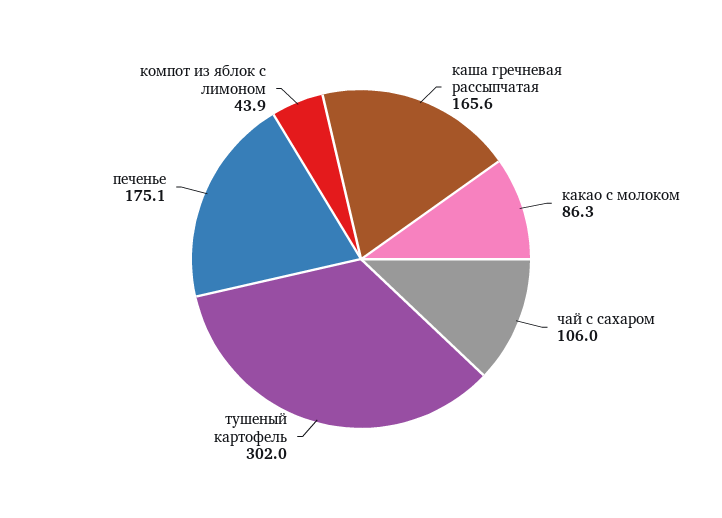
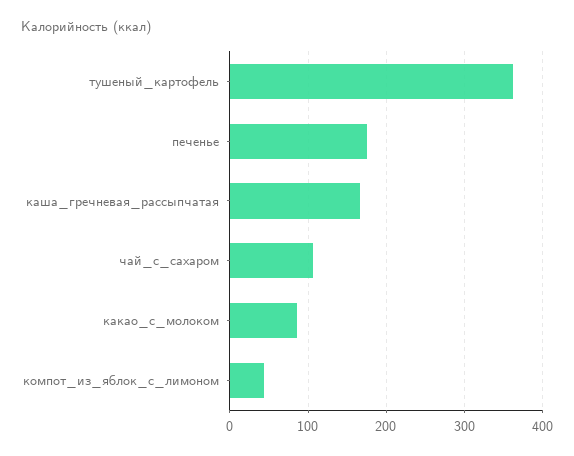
  {
    "каша гречневая рассыпчатая": 165.6,
    "какао с молоком": 86.3,
    "чай с сахаром": 106,
-   "тушеный картофель": 302,
+   "тушеный картофель": 360,
    "печенье": 175.1,
    "компот из яблок с лимоном": 43.9
  }

